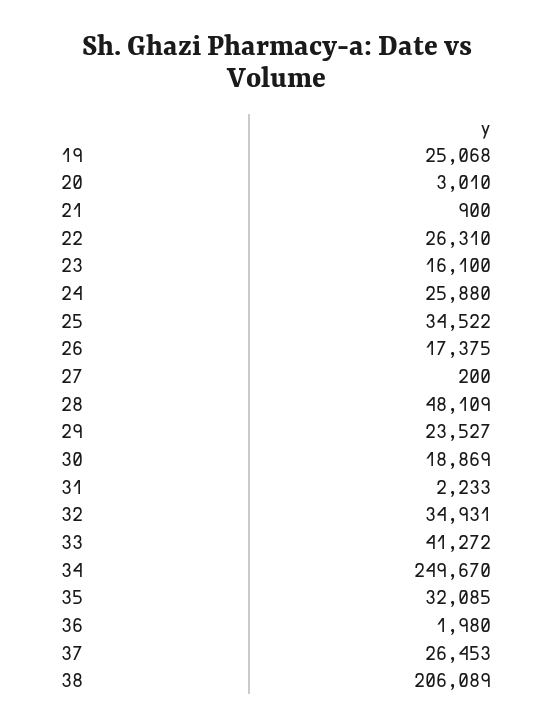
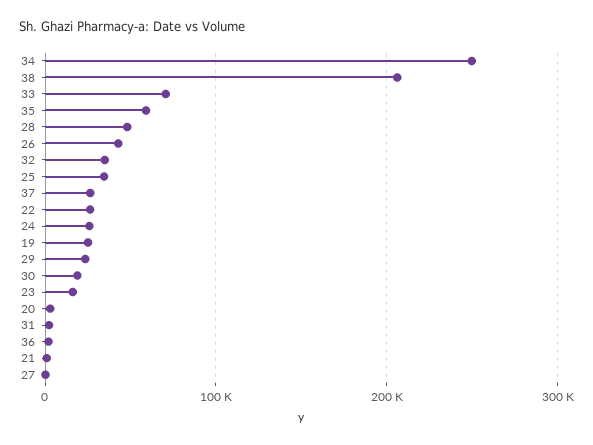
  {
    "19": 25068,
    "20": 3010,
    "21": 900,
    "22": 26310,
    "23": 16100,
    "24": 25880,
    "25": 34522,
-   "26": 17375,
+   "26": 40000,
    "27": 200,
    "28": 48109,
    "29": 23527,
    "30": 18869,
    "31": 2233,
    "32": 34931,
-   "33": 41272,
+   "33": 70000,
    "34": 249670,
-   "35": 32085,
+   "35": 60000,
    "36": 1980,
    "37": 26453,
    "38": 206089
  }

